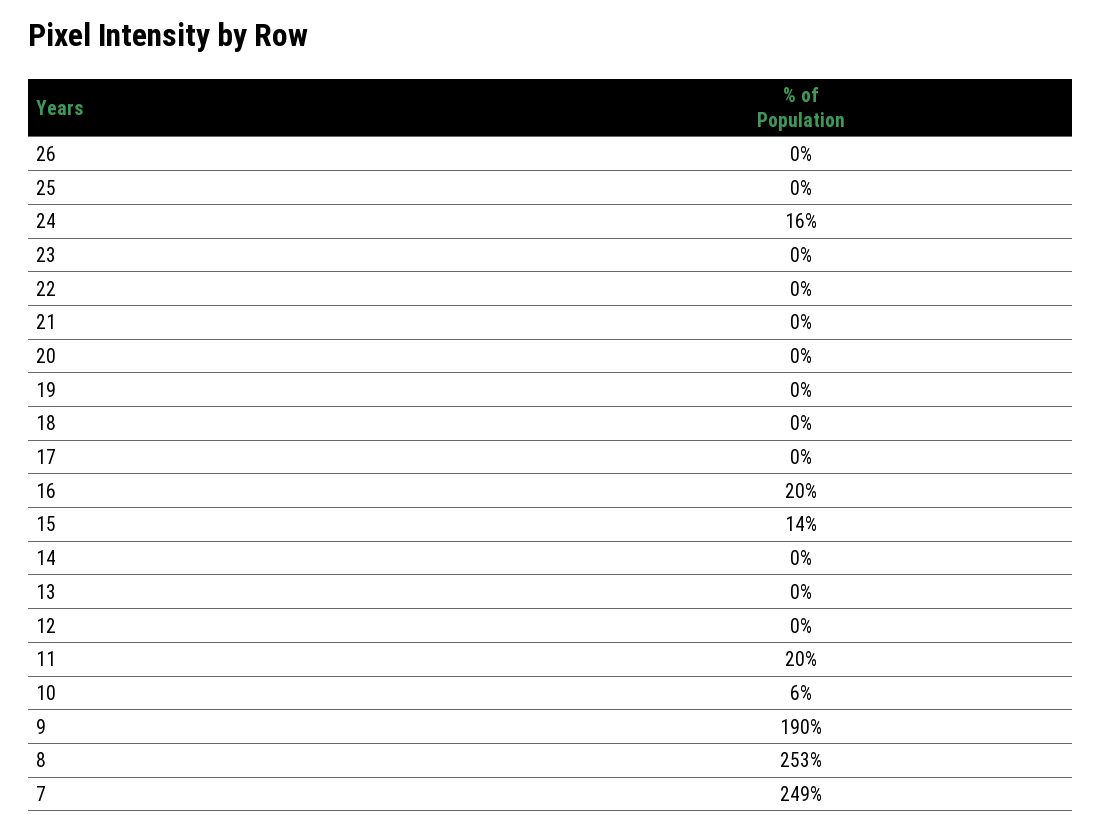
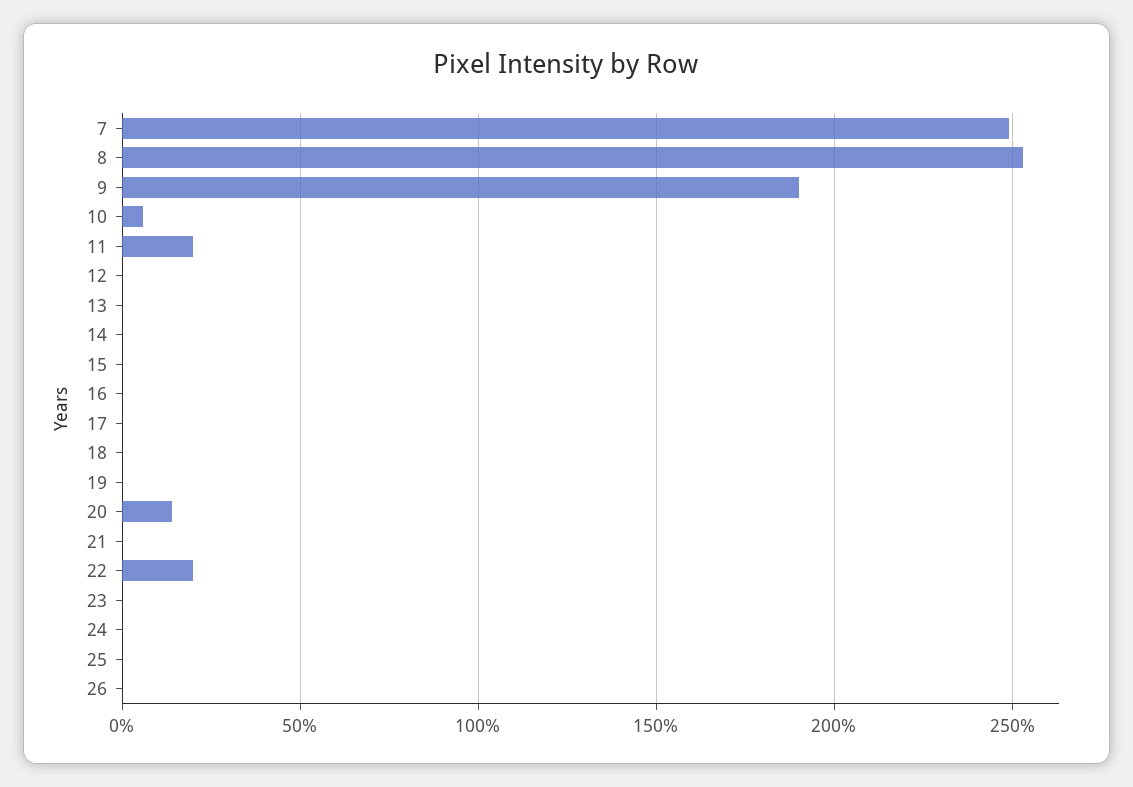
  {
    "26": 0,
    "25": 0,
-   "24": 16,
+   "24": 0,
    "23": 0,
-   "22": 0,
+   "22": 20,
    "21": 0,
-   "20": 0,
+   "20": 15,
    "19": 0,
    "18": 0,
    "17": 0,
-   "16": 20,
+   "16": 0,
-   "15": 14,
+   "15": 0,
    "14": 0,
    "13": 0,
    "12": 0,
    "11": 20,
    "10": 6,
    "9": 190,
    "8": 253,
    "7": 249
  }

